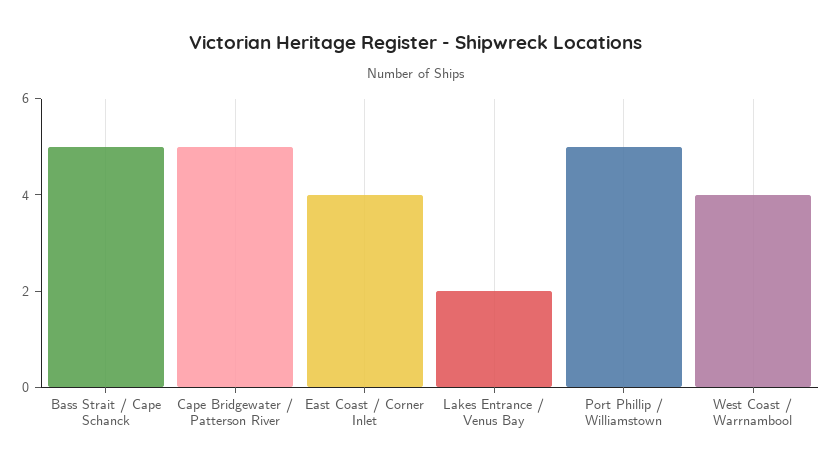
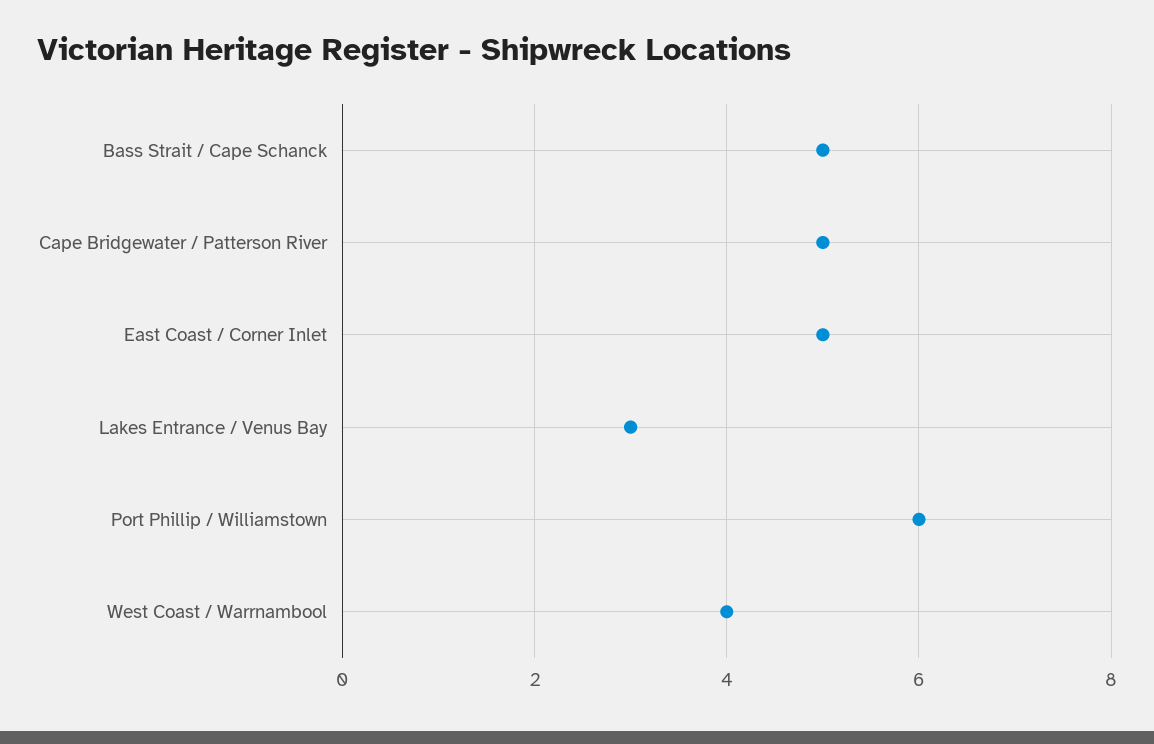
  {
    "Bass Strait / Cape Schanck": 5,
    "Cape Bridgewater / Patterson River": 5,
-   "East Coast / Corner Inlet": 4,
+   "East Coast / Corner Inlet": 5,
-   "Lakes Entrance / Venus Bay": 2,
+   "Lakes Entrance / Venus Bay": 3,
-   "Port Phillip / Williamstown": 5,
+   "Port Phillip / Williamstown": 6,
    "West Coast / Warrnambool": 4
  }

